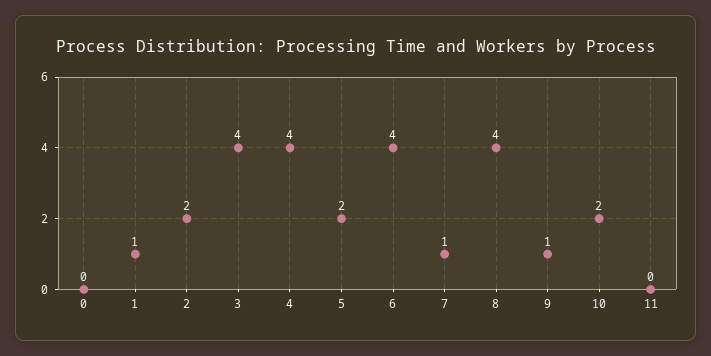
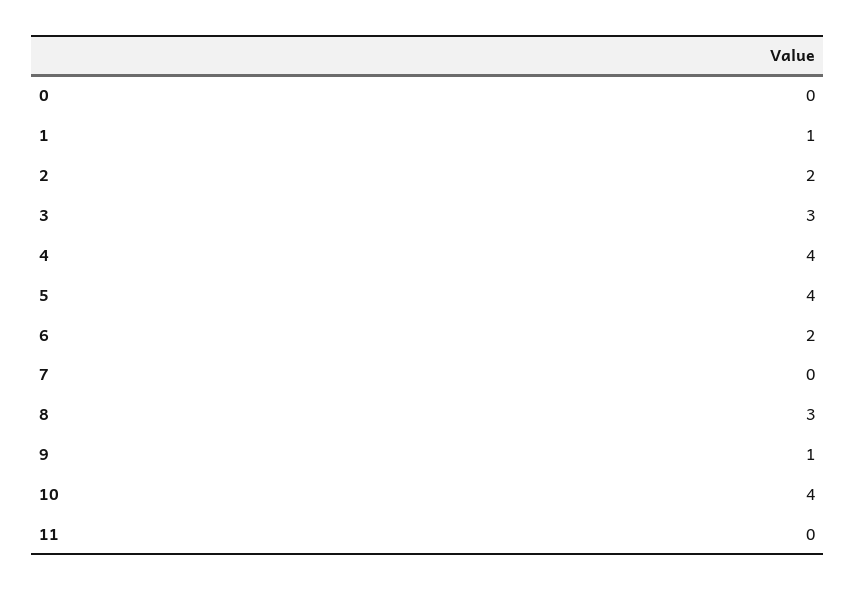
  {
    "0": 0,
    "1": 1,
    "2": 2,
-   "3": 4,
+   "3": 3,
    "4": 4,
-   "5": 2,
+   "5": 4,
-   "6": 4,
+   "6": 2,
-   "7": 1,
+   "7": 0,
-   "8": 4,
+   "8": 3,
    "9": 1,
-   "10": 2,
+   "10": 4,
    "11": 0
  }

